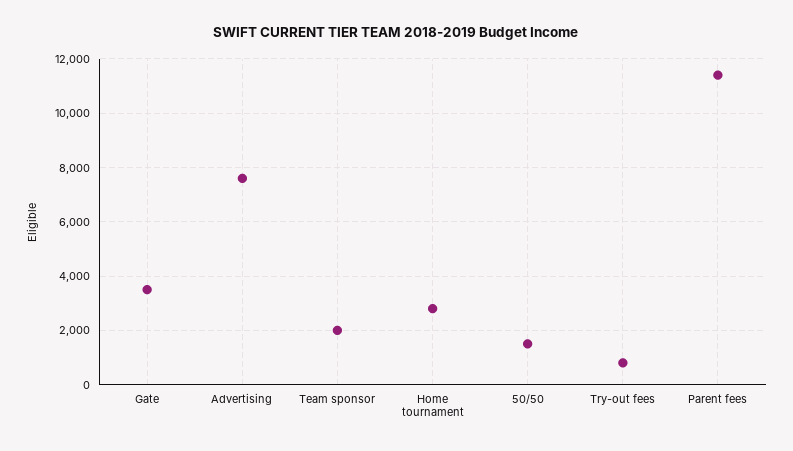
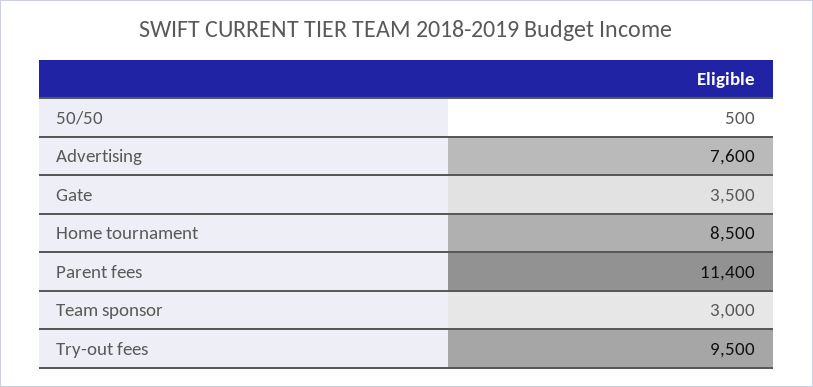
  {
    "Gate": 3500,
    "Advertising": 7600,
-   "Team sponsor": 2000,
+   "Team sponsor": 3000,
-   "Home tournament": 2750,
+   "Home tournament": 8500,
-   "50/50": 1500,
+   "50/50": 500,
-   "Try-out fees": 750,
+   "Try-out fees": 9500,
    "Parent fees": 11400
  }

